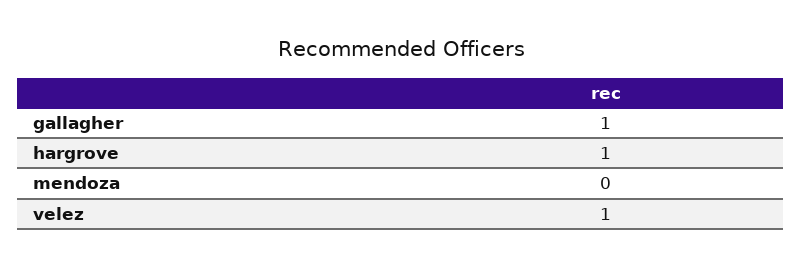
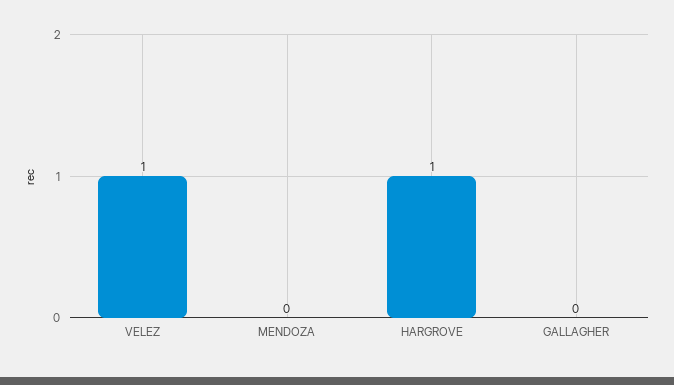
  {
-   "gallagher": 1,
+   "gallagher": 0,
    "hargrove": 1,
    "mendoza": 0,
    "velez": 1
  }

